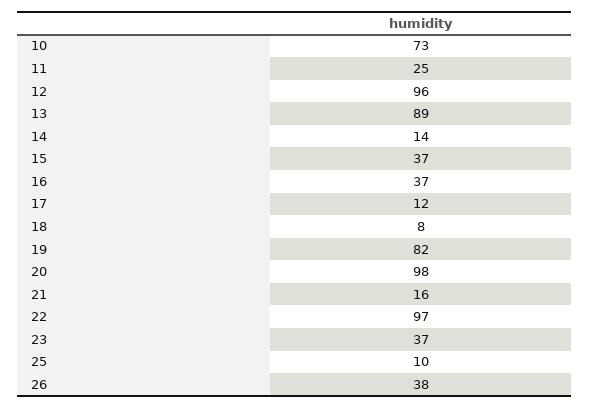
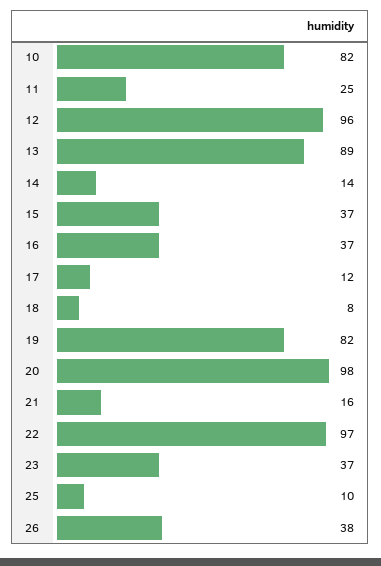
  {
-   "10": 73,
+   "10": 82,
    "11": 25,
    "12": 96,
    "13": 89,
    "14": 14,
    "15": 37,
    "16": 37,
    "17": 12,
    "18": 8,
    "19": 82,
    "20": 98,
    "21": 16,
    "22": 97,
    "23": 37,
    "25": 10,
    "26": 38
  }

